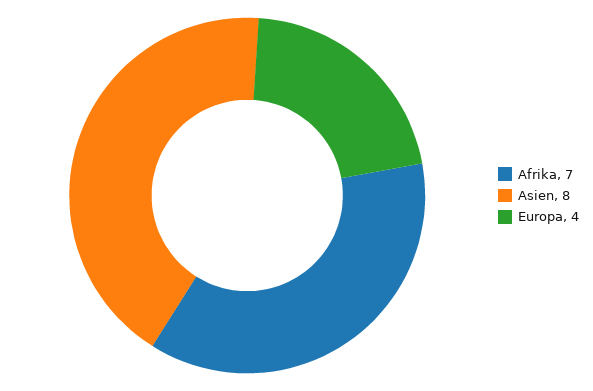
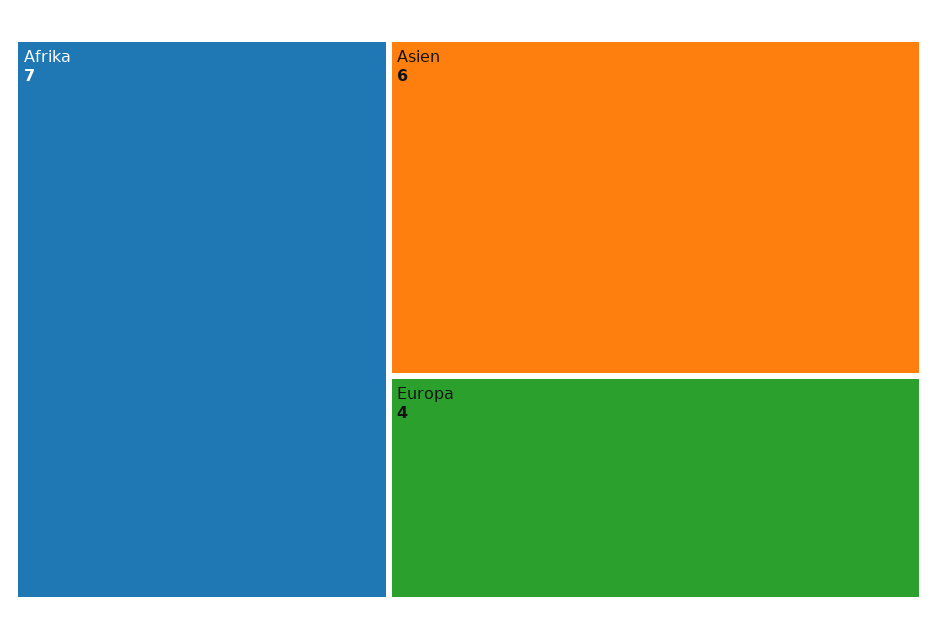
  {
    "Afrika": 7,
-   "Asien": 8,
+   "Asien": 6,
    "Europa": 4
  }

